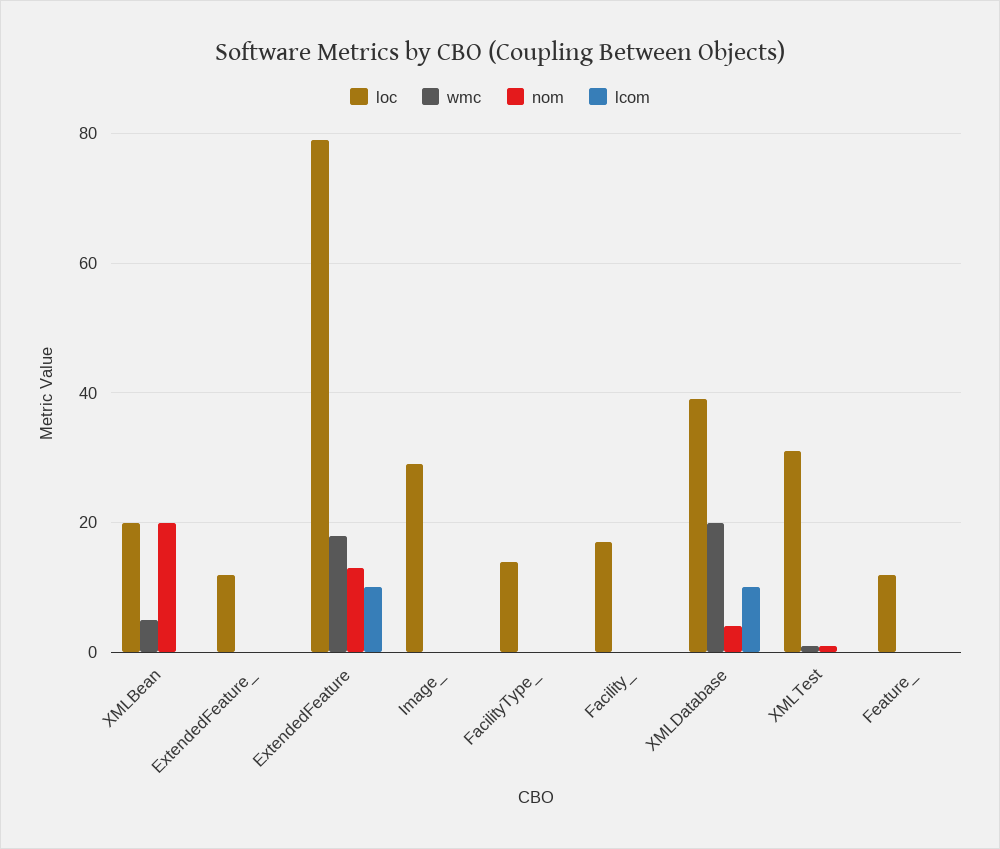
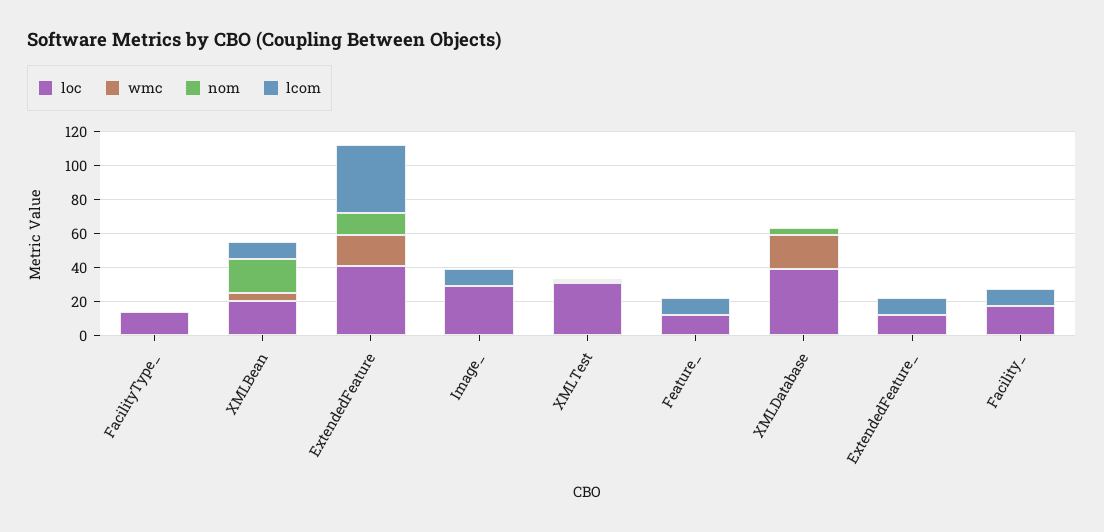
  {
    "loc": {
      "XMLBean": 20,
      "ExtendedFeature_": 10,
-     "ExtendedFeature": 80,
+     "ExtendedFeature": 40,
      "Image_": 30,
      "FacilityType_": 15,
      "Facility_": 15,
      "XMLDatabase": 40,
      "XMLTest": 30,
      "Feature_": 10
    },
    "wmc": {
      "XMLBean": 5,
      "ExtendedFeature_": 0,
      "ExtendedFeature": 20,
      "Image_": 0,
      "FacilityType_": 0,
      "Facility_": 0,
      "XMLDatabase": 20,
      "XMLTest": 0,
      "Feature_": 0
    },
    "nom": {
      "XMLBean": 20,
      "ExtendedFeature_": 0,
      "ExtendedFeature": 15,
      "Image_": 0,
      "FacilityType_": 0,
      "Facility_": 0,
      "XMLDatabase": 5,
      "XMLTest": 0,
      "Feature_": 0
    },
    "lcom": {
-     "XMLBean": 0,
+     "XMLBean": 10,
-     "ExtendedFeature_": 0,
+     "ExtendedFeature_": 10,
-     "ExtendedFeature": 10,
+     "ExtendedFeature": 40,
-     "Image_": 0,
+     "Image_": 10,
      "FacilityType_": 0,
-     "Facility_": 0,
+     "Facility_": 10,
-     "XMLDatabase": 10,
+     "XMLDatabase": 0,
      "XMLTest": 0,
-     "Feature_": 0
+     "Feature_": 10
    }
  }

